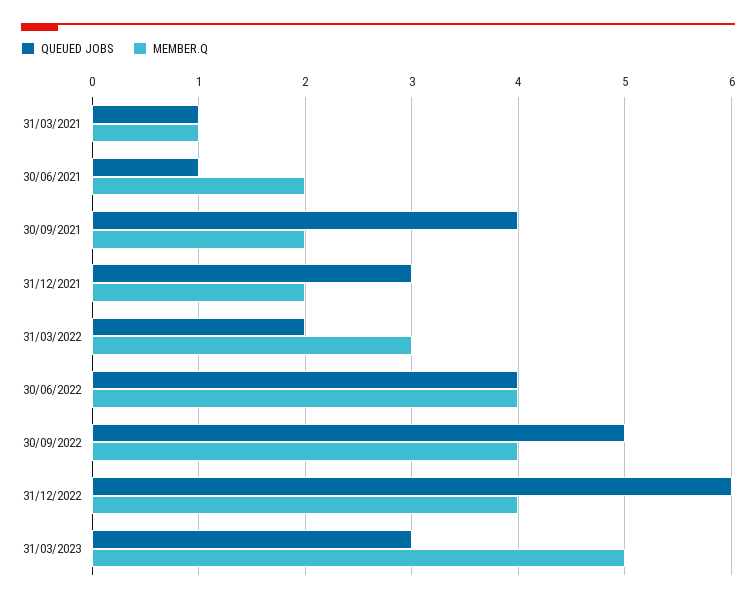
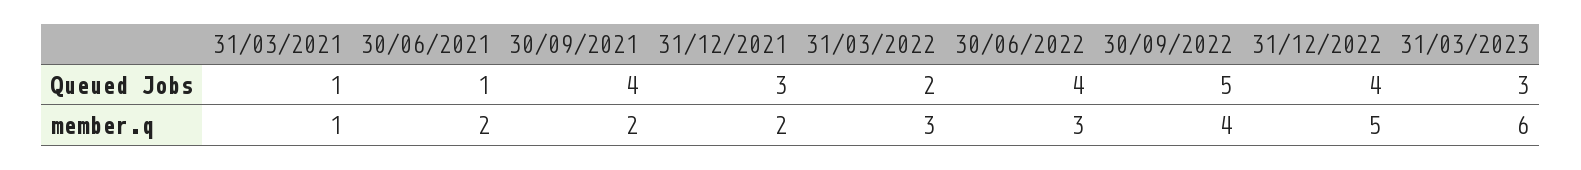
  {
    "QUEUED JOBS": {
      "31/03/2021": 1,
      "30/06/2021": 1,
      "30/09/2021": 4,
      "31/12/2021": 3,
      "31/03/2022": 2,
      "30/06/2022": 4,
      "30/09/2022": 5,
-     "31/12/2022": 6,
+     "31/12/2022": 4,
      "31/03/2023": 3
    },
    "MEMBER.Q": {
      "31/03/2021": 1,
      "30/06/2021": 2,
      "30/09/2021": 2,
      "31/12/2021": 2,
      "31/03/2022": 3,
-     "30/06/2022": 4,
+     "30/06/2022": 3,
      "30/09/2022": 4,
-     "31/12/2022": 4,
+     "31/12/2022": 5,
-     "31/03/2023": 5
+     "31/03/2023": 6
    }
  }

